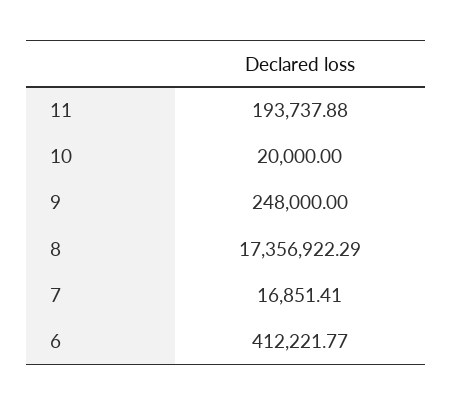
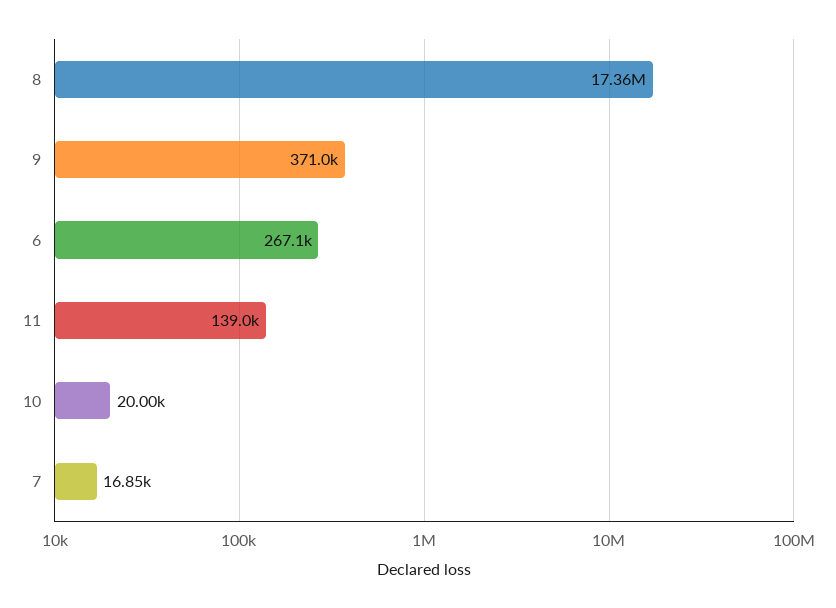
  {
-   "11": 193737.88,
+   "11": 139000,
    "10": 20000,
-   "9": 248000,
+   "9": 371000,
    "8": 17356922.29,
    "7": 16851.41,
-   "6": 412221.77
+   "6": 267100
  }

